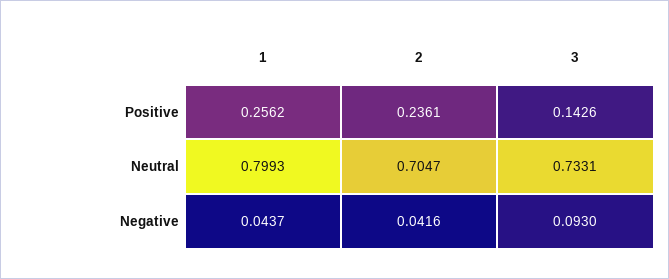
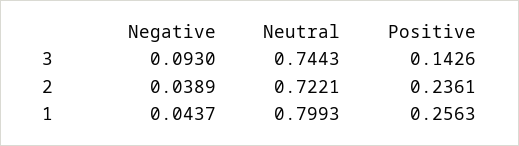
  {
    "1": {
-     "Positive": 0.2562,
+     "Positive": 0.2563,
      "Neutral": 0.7993,
      "Negative": 0.0437
    },
    "2": {
      "Positive": 0.2361,
-     "Neutral": 0.7047,
+     "Neutral": 0.7221,
-     "Negative": 0.0416
+     "Negative": 0.0389
    },
    "3": {
      "Positive": 0.1426,
-     "Neutral": 0.7331,
+     "Neutral": 0.7443,
      "Negative": 0.093
    }
  }

